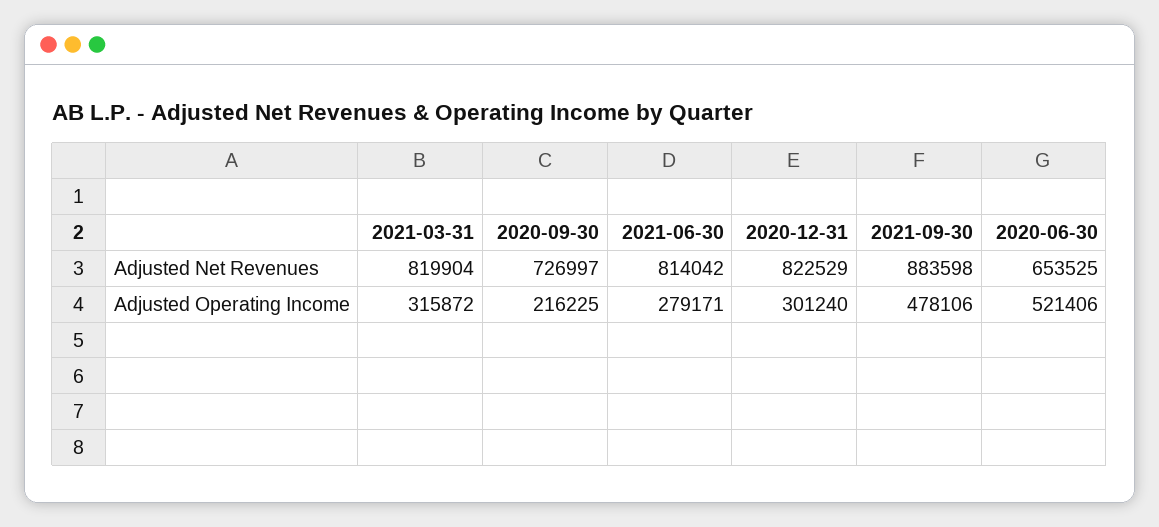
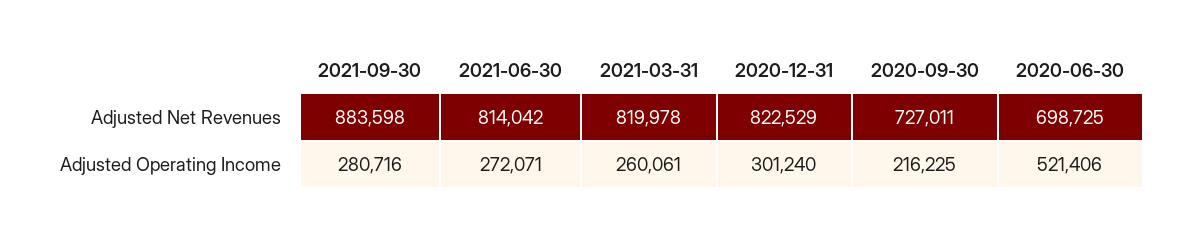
  {
    "2021-03-31": {
-     "Adjusted Net Revenues": 819904,
+     "Adjusted Net Revenues": 819978,
-     "Adjusted Operating Income": 315872
+     "Adjusted Operating Income": 260061
    },
    "2020-09-30": {
-     "Adjusted Net Revenues": 726997,
+     "Adjusted Net Revenues": 727011,
      "Adjusted Operating Income": 216225
    },
    "2021-06-30": {
      "Adjusted Net Revenues": 814042,
-     "Adjusted Operating Income": 279171
+     "Adjusted Operating Income": 272071
    },
    "2020-12-31": {
      "Adjusted Net Revenues": 822529,
      "Adjusted Operating Income": 301240
    },
    "2021-09-30": {
      "Adjusted Net Revenues": 883598,
-     "Adjusted Operating Income": 478106
+     "Adjusted Operating Income": 280716
    },
    "2020-06-30": {
-     "Adjusted Net Revenues": 653525,
+     "Adjusted Net Revenues": 698725,
      "Adjusted Operating Income": 521406
    }
  }

